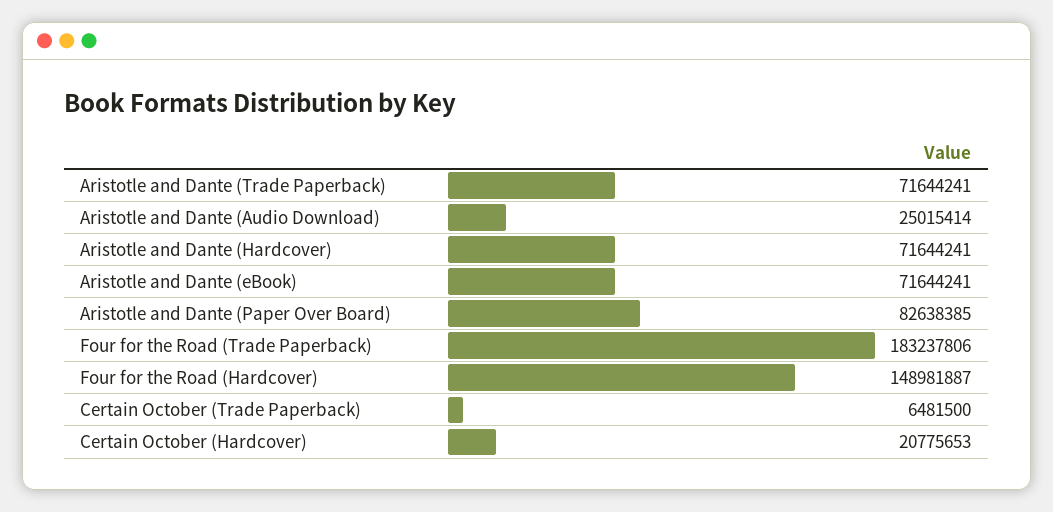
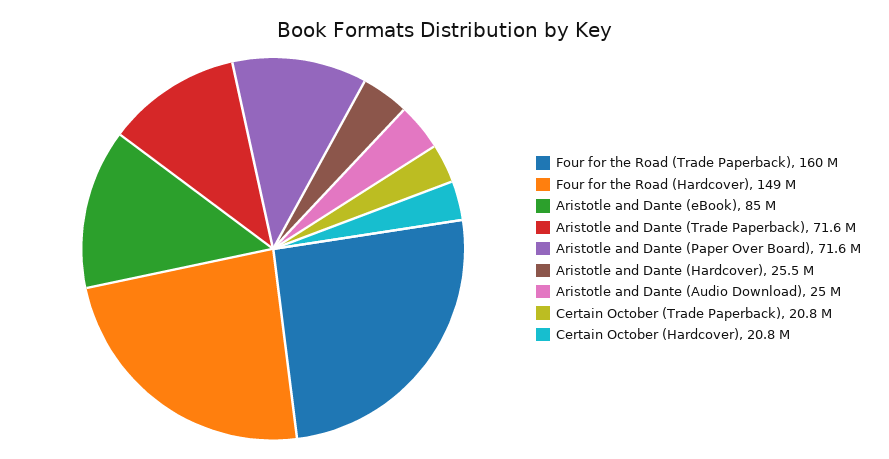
  {
    "Aristotle and Dante (Trade Paperback)": 71644241,
    "Aristotle and Dante (Audio Download)": 25015414,
-   "Aristotle and Dante (Hardcover)": 71644241,
+   "Aristotle and Dante (Hardcover)": 25500000,
-   "Aristotle and Dante (eBook)": 71644241,
+   "Aristotle and Dante (eBook)": 85000000,
-   "Aristotle and Dante (Paper Over Board)": 82638385,
+   "Aristotle and Dante (Paper Over Board)": 71600000,
-   "Four for the Road (Trade Paperback)": 183237806,
+   "Four for the Road (Trade Paperback)": 160000000,
    "Four for the Road (Hardcover)": 148981887,
-   "Certain October (Trade Paperback)": 6481500,
+   "Certain October (Trade Paperback)": 20800000,
    "Certain October (Hardcover)": 20775653
  }

